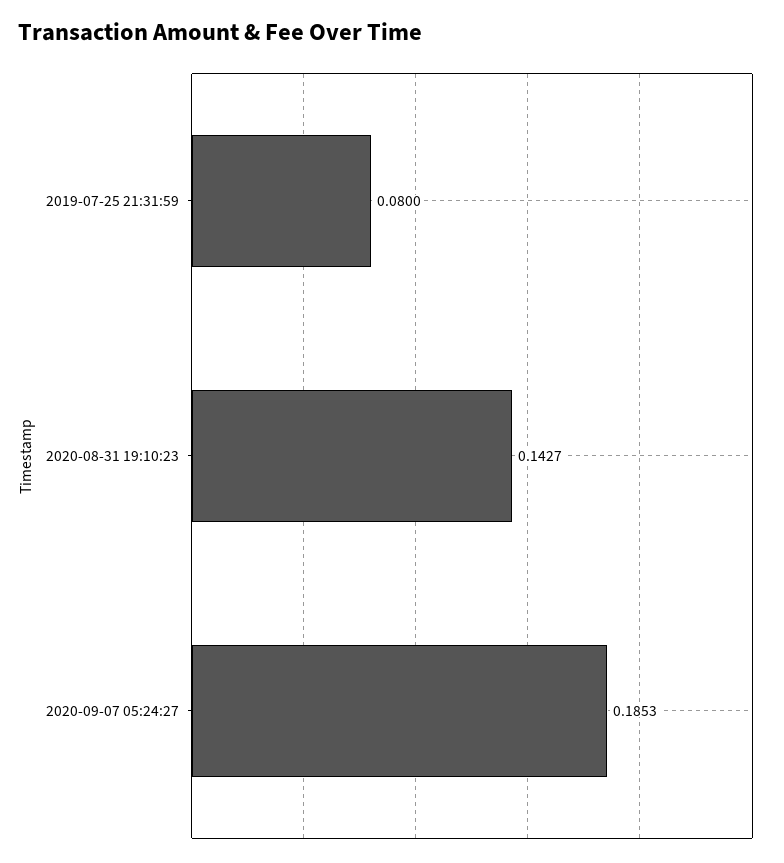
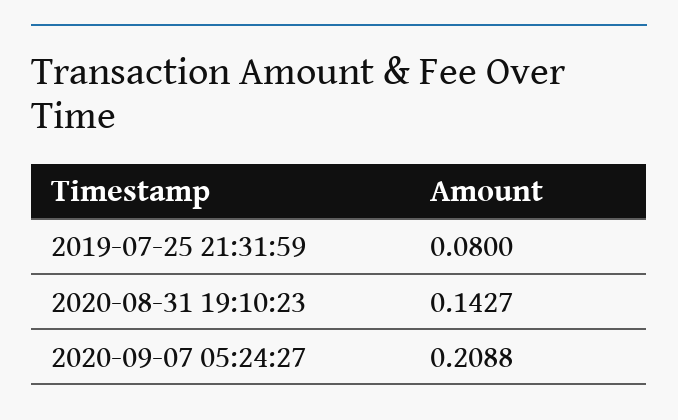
  {
    "2019-07-25 21:31:59": 0.08,
    "2020-08-31 19:10:23": 0.1427,
-   "2020-09-07 05:24:27": 0.1853
+   "2020-09-07 05:24:27": 0.2088
  }

